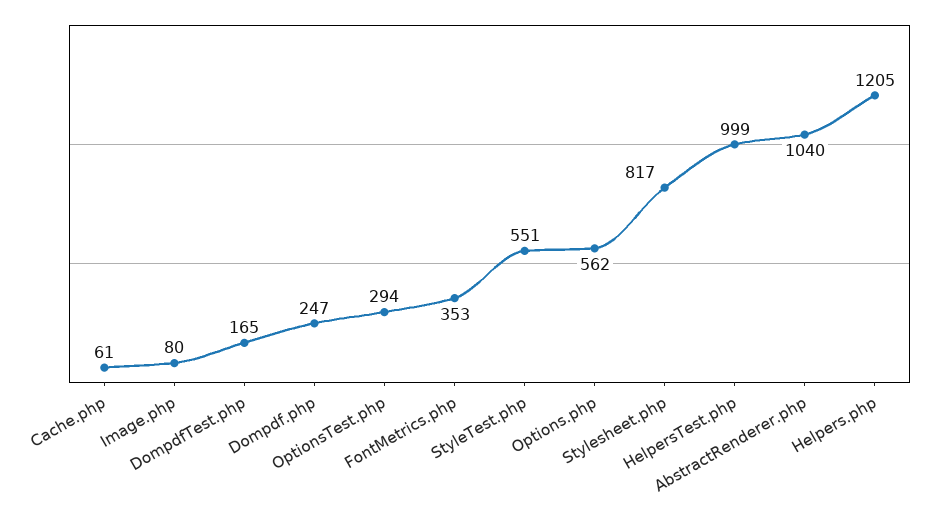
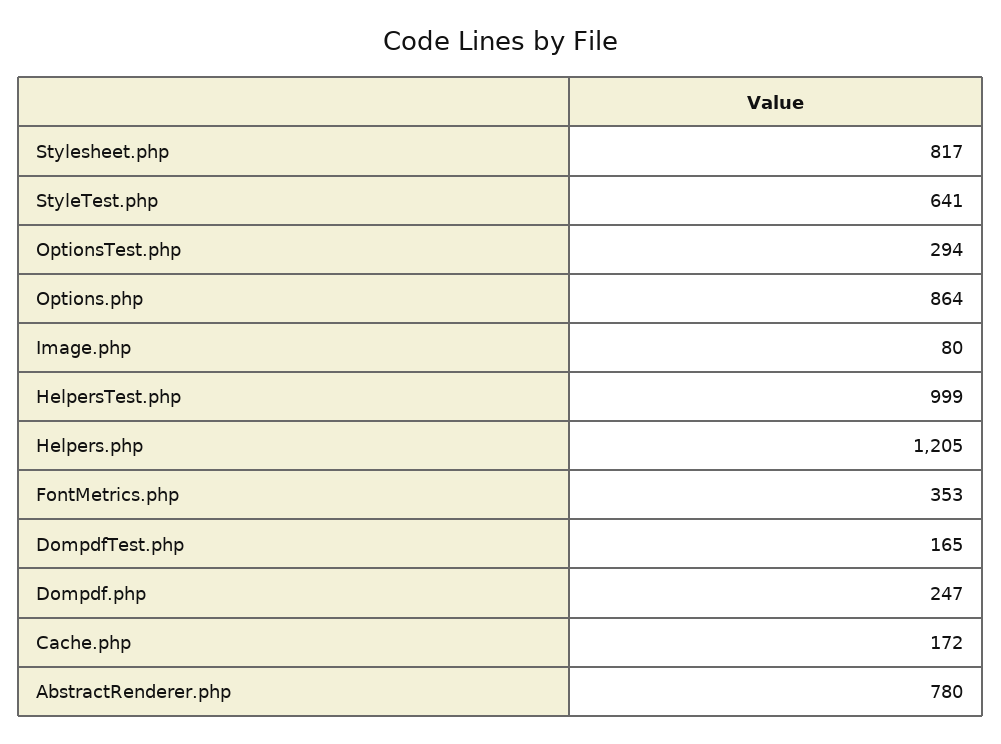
  {
-   "Cache.php": 61,
+   "Cache.php": 172,
    "Image.php": 80,
    "DompdfTest.php": 165,
    "Dompdf.php": 247,
    "OptionsTest.php": 294,
    "FontMetrics.php": 353,
-   "StyleTest.php": 551,
+   "StyleTest.php": 641,
-   "Options.php": 562,
+   "Options.php": 864,
    "Stylesheet.php": 817,
    "HelpersTest.php": 999,
-   "AbstractRenderer.php": 1040,
+   "AbstractRenderer.php": 780,
    "Helpers.php": 1205
  }

